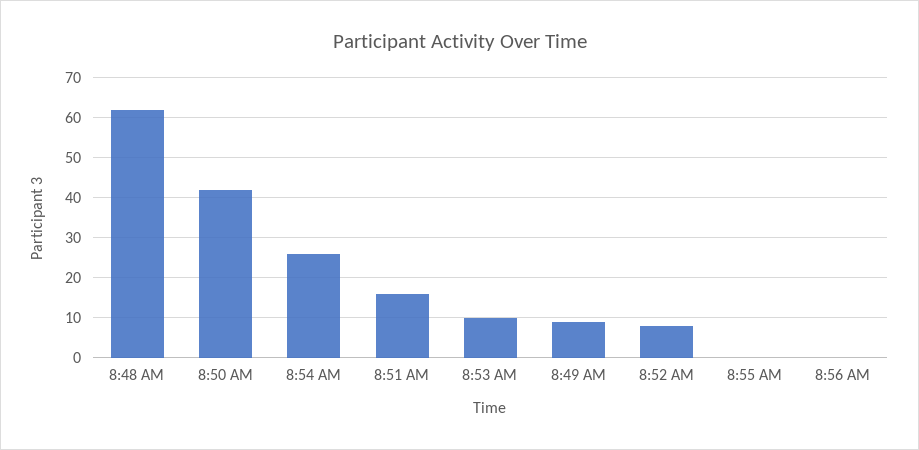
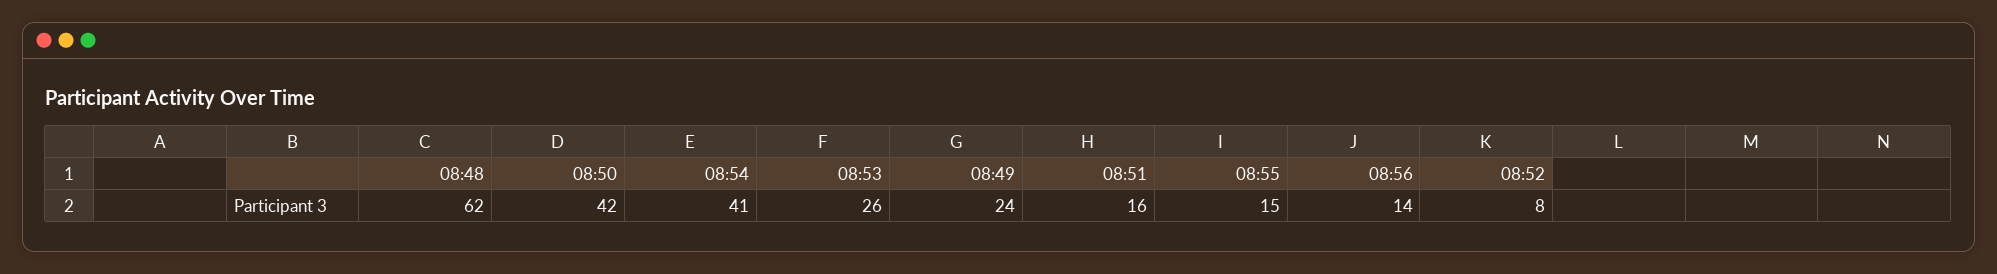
  {
    "8:48 AM": 62,
    "8:50 AM": 42,
-   "8:54 AM": 25,
+   "8:54 AM": 41,
    "8:51 AM": 16,
-   "8:53 AM": 10,
+   "8:53 AM": 26,
-   "8:49 AM": 10,
+   "8:49 AM": 24,
    "8:52 AM": 8,
-   "8:55 AM": 0,
+   "8:55 AM": 15,
-   "8:56 AM": 0
+   "8:56 AM": 14
  }

